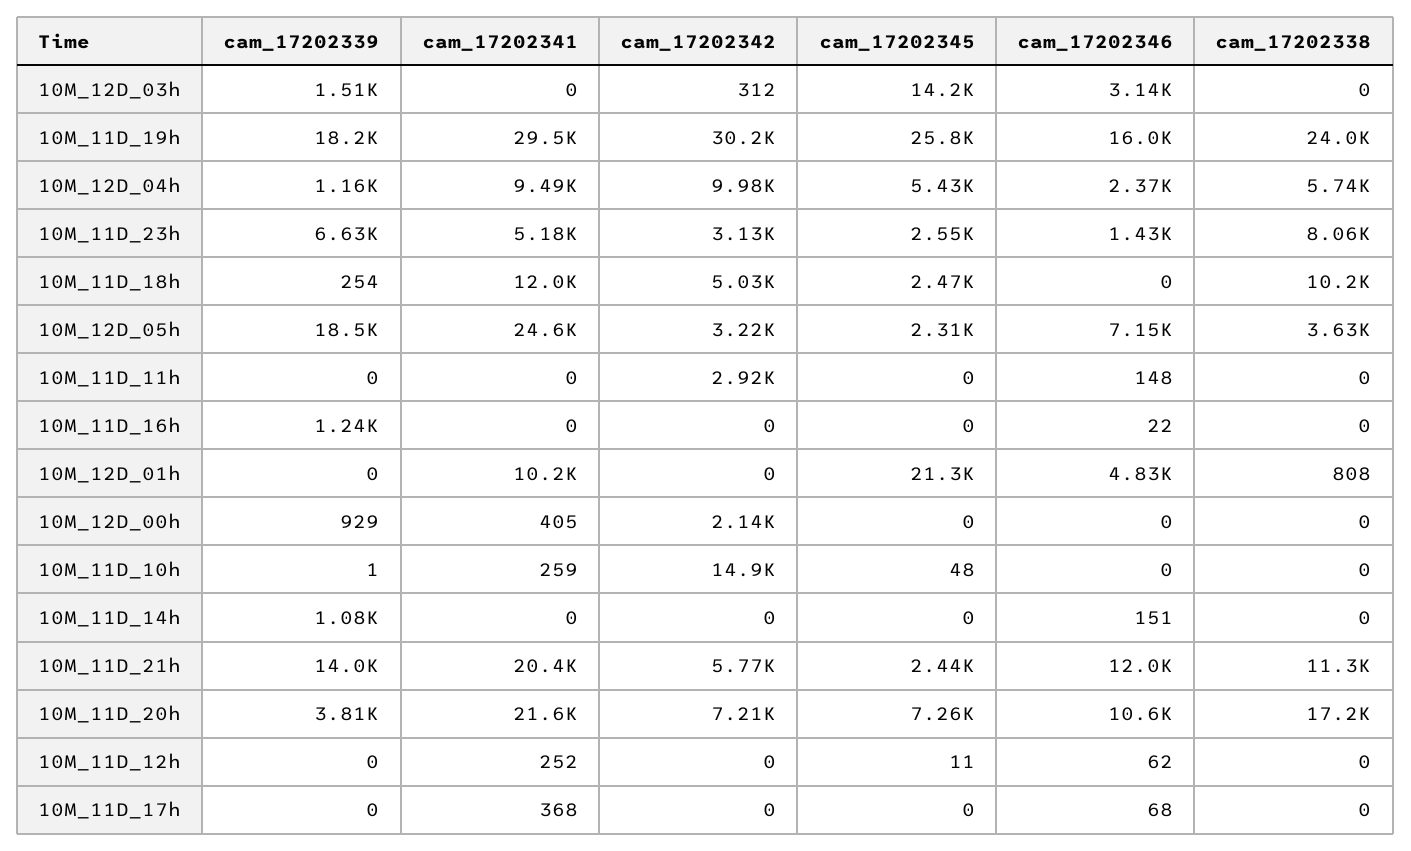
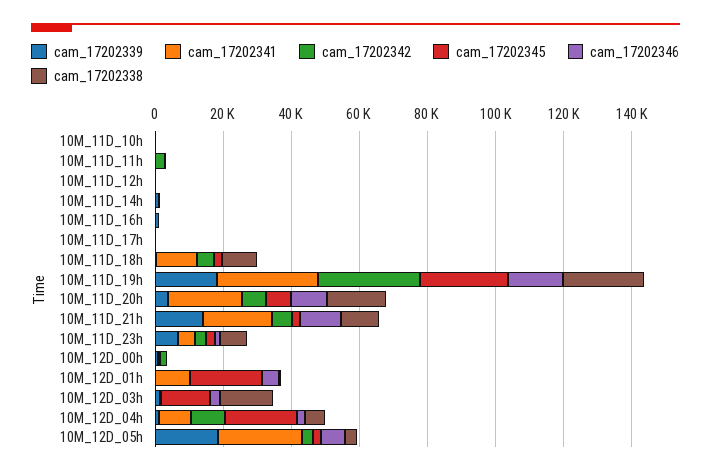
  {
    "cam_17202339": {
      "10M_12D_03h": 1510,
      "10M_11D_19h": 18200,
      "10M_12D_04h": 1160,
      "10M_11D_23h": 6630,
      "10M_11D_18h": 254,
      "10M_12D_05h": 18500,
      "10M_11D_11h": 0,
      "10M_11D_16h": 1240,
      "10M_12D_01h": 0,
      "10M_12D_00h": 929,
      "10M_11D_10h": 1,
      "10M_11D_14h": 1080,
      "10M_11D_21h": 14000,
      "10M_11D_20h": 3810,
      "10M_11D_12h": 0,
      "10M_11D_17h": 0
    },
    "cam_17202341": {
      "10M_12D_03h": 0,
      "10M_11D_19h": 29500,
      "10M_12D_04h": 9490,
      "10M_11D_23h": 5180,
      "10M_11D_18h": 12000,
      "10M_12D_05h": 24600,
      "10M_11D_11h": 0,
      "10M_11D_16h": 0,
      "10M_12D_01h": 10200,
      "10M_12D_00h": 405,
      "10M_11D_10h": 259,
      "10M_11D_14h": 0,
      "10M_11D_21h": 20400,
      "10M_11D_20h": 21600,
      "10M_11D_12h": 252,
      "10M_11D_17h": 368
    },
    "cam_17202342": {
      "10M_12D_03h": 312,
      "10M_11D_19h": 30200,
      "10M_12D_04h": 9980,
      "10M_11D_23h": 3130,
      "10M_11D_18h": 5030,
      "10M_12D_05h": 3220,
      "10M_11D_11h": 2920,
      "10M_11D_16h": 0,
      "10M_12D_01h": 0,
      "10M_12D_00h": 2140,
-     "10M_11D_10h": 14900,
+     "10M_11D_10h": 0,
      "10M_11D_14h": 0,
      "10M_11D_21h": 5770,
      "10M_11D_20h": 7210,
      "10M_11D_12h": 0,
      "10M_11D_17h": 0
    },
    "cam_17202345": {
      "10M_12D_03h": 14200,
      "10M_11D_19h": 25800,
-     "10M_12D_04h": 5430,
+     "10M_12D_04h": 20000,
      "10M_11D_23h": 2550,
      "10M_11D_18h": 2470,
      "10M_12D_05h": 2310,
      "10M_11D_11h": 0,
      "10M_11D_16h": 0,
      "10M_12D_01h": 21300,
      "10M_12D_00h": 0,
      "10M_11D_10h": 48,
      "10M_11D_14h": 0,
      "10M_11D_21h": 2440,
      "10M_11D_20h": 7260,
      "10M_11D_12h": 11,
      "10M_11D_17h": 0
    },
    "cam_17202346": {
      "10M_12D_03h": 3140,
      "10M_11D_19h": 16000,
      "10M_12D_04h": 2370,
      "10M_11D_23h": 1430,
      "10M_11D_18h": 0,
      "10M_12D_05h": 7150,
      "10M_11D_11h": 148,
      "10M_11D_16h": 22,
      "10M_12D_01h": 4830,
      "10M_12D_00h": 0,
      "10M_11D_10h": 0,
      "10M_11D_14h": 151,
      "10M_11D_21h": 12000,
      "10M_11D_20h": 10600,
      "10M_11D_12h": 62,
      "10M_11D_17h": 68
    },
    "cam_17202338": {
-     "10M_12D_03h": 0,
+     "10M_12D_03h": 15000,
      "10M_11D_19h": 24000,
      "10M_12D_04h": 5740,
      "10M_11D_23h": 8060,
      "10M_11D_18h": 10200,
      "10M_12D_05h": 3630,
      "10M_11D_11h": 0,
      "10M_11D_16h": 0,
      "10M_12D_01h": 808,
      "10M_12D_00h": 0,
      "10M_11D_10h": 0,
      "10M_11D_14h": 0,
      "10M_11D_21h": 11300,
      "10M_11D_20h": 17200,
      "10M_11D_12h": 0,
      "10M_11D_17h": 0
    }
  }

